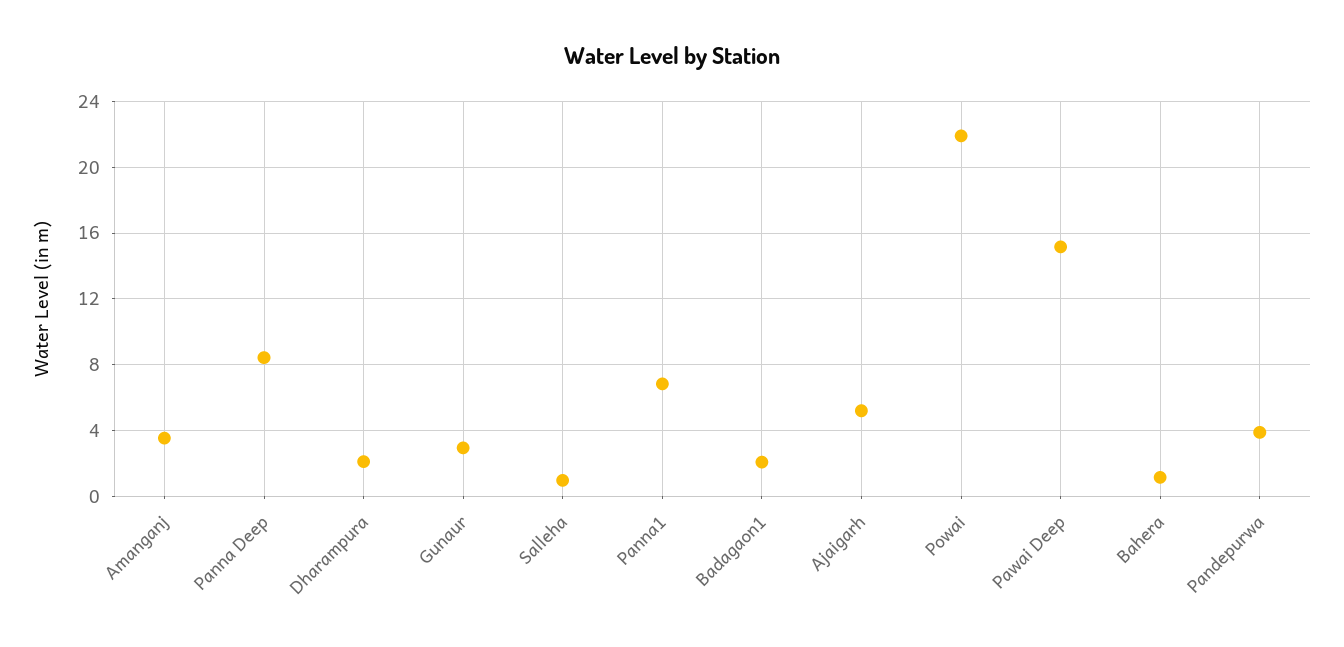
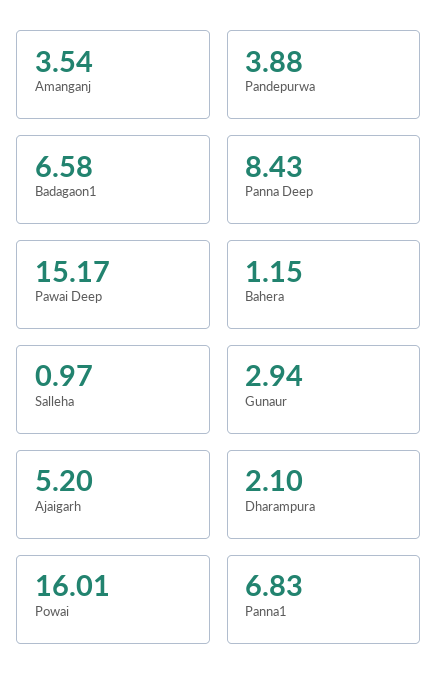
  {
    "Amanganj": 3.54,
    "Panna Deep": 8.43,
    "Dharampura": 2.1,
    "Gunaur": 2.94,
    "Salleha": 0.97,
    "Panna1": 6.83,
-   "Badagaon1": 2,
+   "Badagaon1": 6.58,
    "Ajaigarh": 5.2,
-   "Powai": 22,
+   "Powai": 16.01,
    "Pawai Deep": 15.17,
    "Bahera": 1.15,
    "Pandepurwa": 3.88
  }

